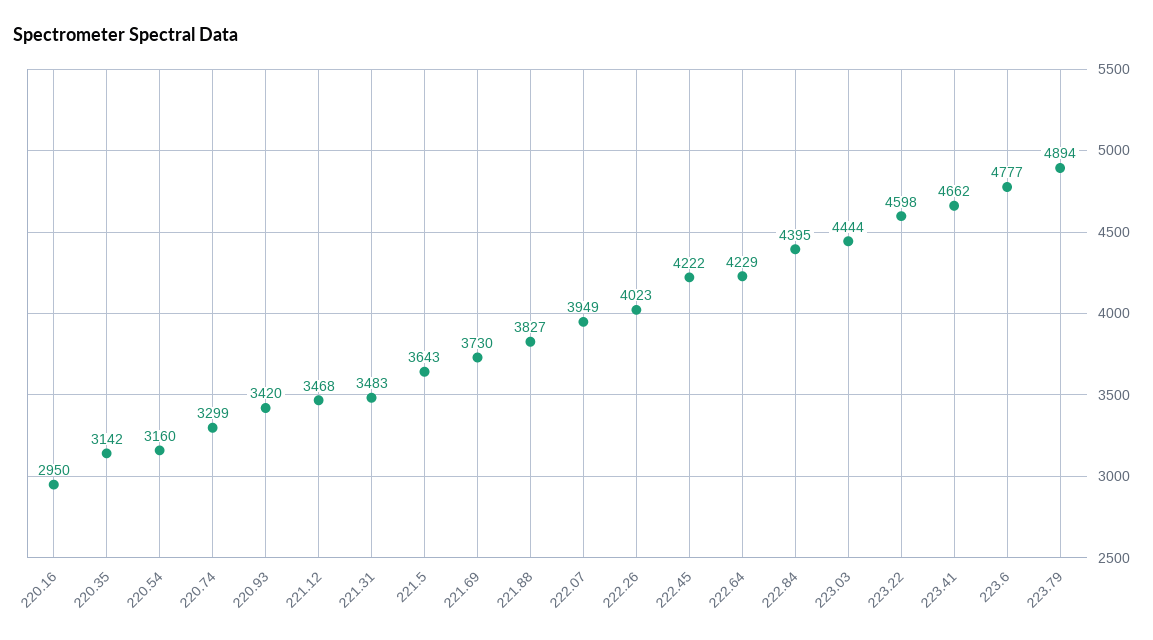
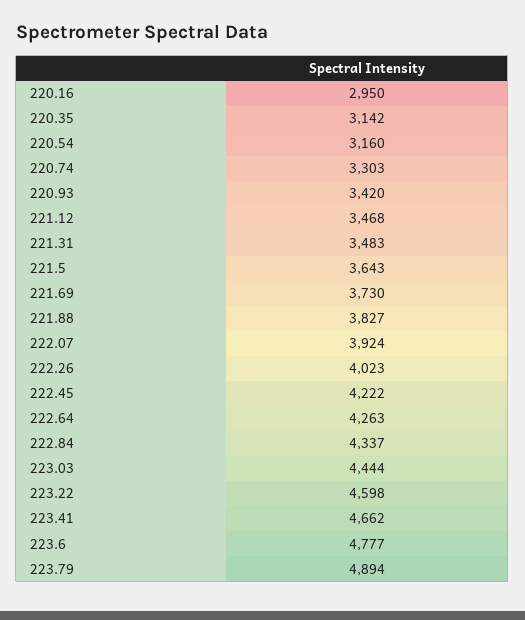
  {
    "220.16": 2950,
    "220.35": 3142,
    "220.54": 3160,
-   "220.74": 3299,
+   "220.74": 3303,
    "220.93": 3420,
    "221.12": 3468,
    "221.31": 3483,
    "221.5": 3643,
    "221.69": 3730,
    "221.88": 3827,
-   "222.07": 3949,
+   "222.07": 3924,
    "222.26": 4023,
    "222.45": 4222,
-   "222.64": 4229,
+   "222.64": 4263,
-   "222.84": 4395,
+   "222.84": 4337,
    "223.03": 4444,
    "223.22": 4598,
    "223.41": 4662,
    "223.6": 4777,
    "223.79": 4894
  }

